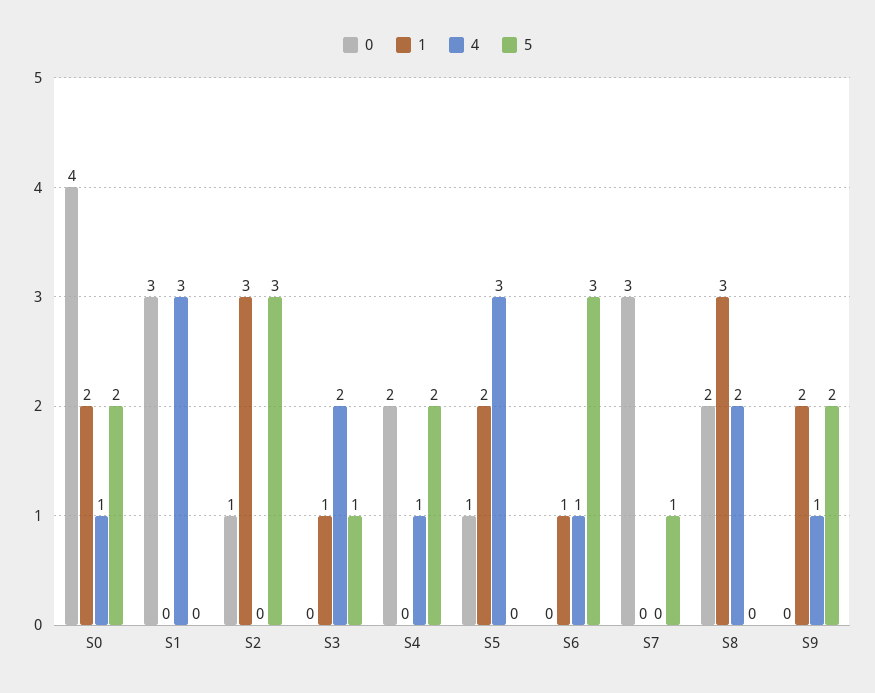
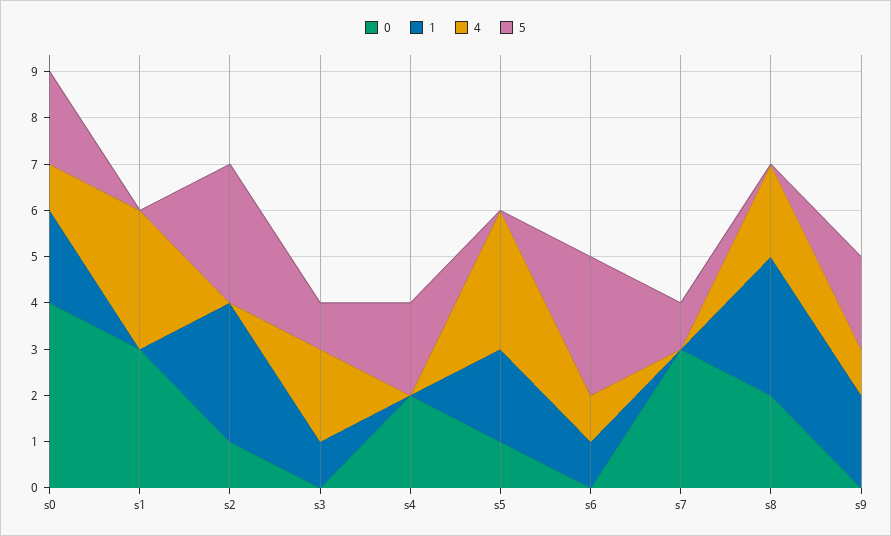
  {
    "0": {
      "S0": 4,
      "S1": 3,
      "S2": 1,
      "S3": 0,
      "S4": 2,
      "S5": 1,
      "S6": 0,
      "S7": 3,
      "S8": 2,
      "S9": 0
    },
    "1": {
      "S0": 2,
      "S1": 0,
      "S2": 3,
      "S3": 1,
      "S4": 0,
      "S5": 2,
      "S6": 1,
      "S7": 0,
      "S8": 3,
      "S9": 2
    },
    "4": {
      "S0": 1,
      "S1": 3,
      "S2": 0,
      "S3": 2,
-     "S4": 1,
+     "S4": 0,
      "S5": 3,
      "S6": 1,
      "S7": 0,
      "S8": 2,
      "S9": 1
    },
    "5": {
      "S0": 2,
      "S1": 0,
      "S2": 3,
      "S3": 1,
      "S4": 2,
      "S5": 0,
      "S6": 3,
      "S7": 1,
      "S8": 0,
      "S9": 2
    }
  }

